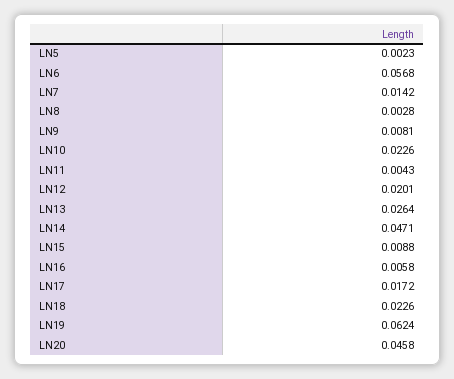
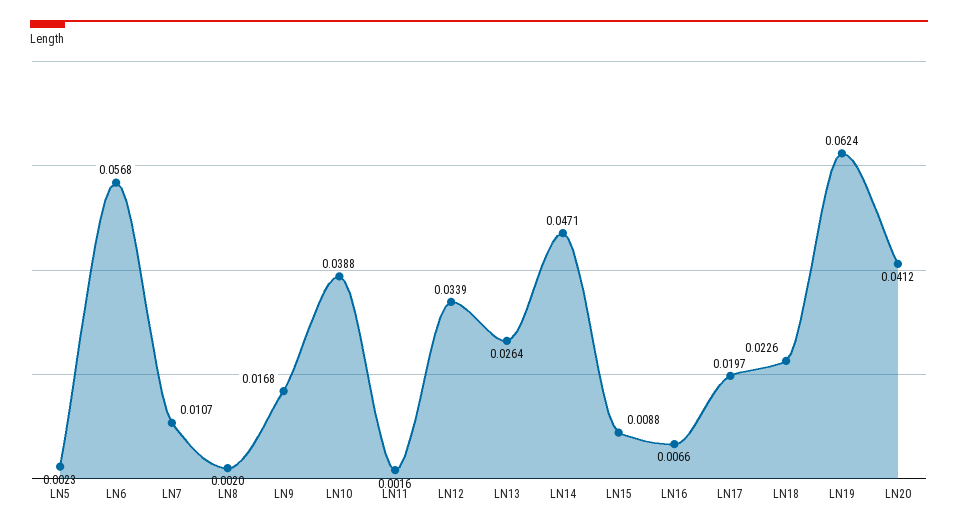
  {
    "LN5": 0.0023,
    "LN6": 0.0568,
-   "LN7": 0.0142,
+   "LN7": 0.0107,
-   "LN8": 0.0028,
+   "LN8": 0.002,
-   "LN9": 0.0081,
+   "LN9": 0.0168,
-   "LN10": 0.0226,
+   "LN10": 0.0388,
-   "LN11": 0.0043,
+   "LN11": 0.0016,
-   "LN12": 0.0201,
+   "LN12": 0.0339,
    "LN13": 0.0264,
    "LN14": 0.0471,
    "LN15": 0.0088,
-   "LN16": 0.0058,
+   "LN16": 0.0066,
-   "LN17": 0.0172,
+   "LN17": 0.0197,
    "LN18": 0.0226,
    "LN19": 0.0624,
-   "LN20": 0.0458
+   "LN20": 0.0412
  }

